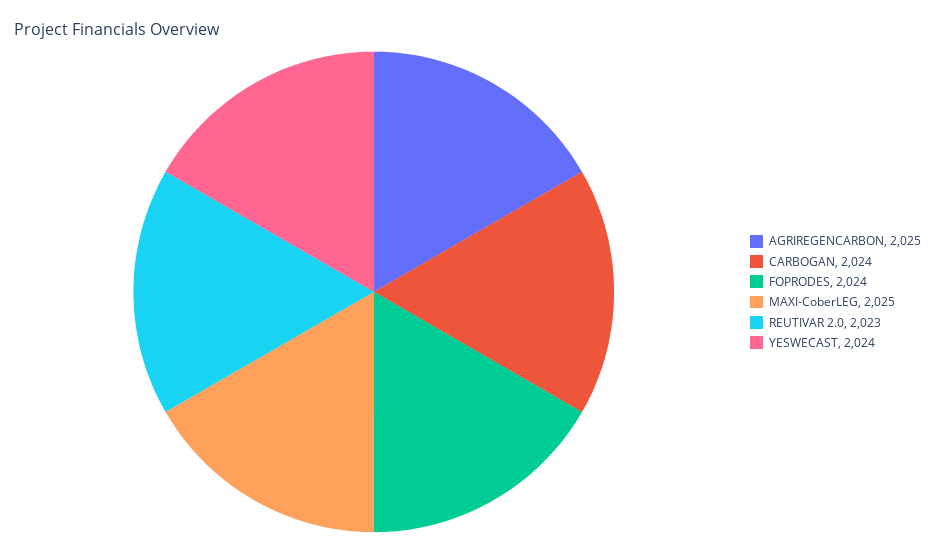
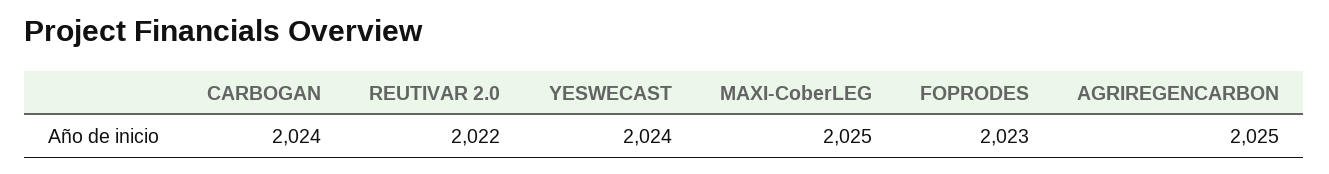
  {
    "AGRIREGENCARBON": 2025,
    "CARBOGAN": 2024,
-   "FOPRODES": 2024,
+   "FOPRODES": 2023,
    "MAXI-CoberLEG": 2025,
-   "REUTIVAR 2.0": 2023,
+   "REUTIVAR 2.0": 2022,
    "YESWECAST": 2024
  }

